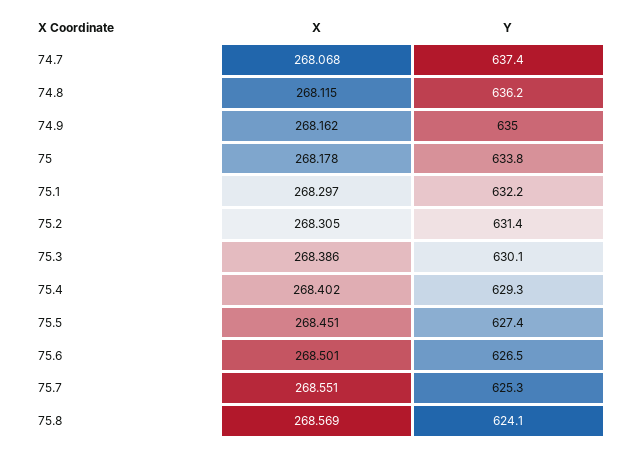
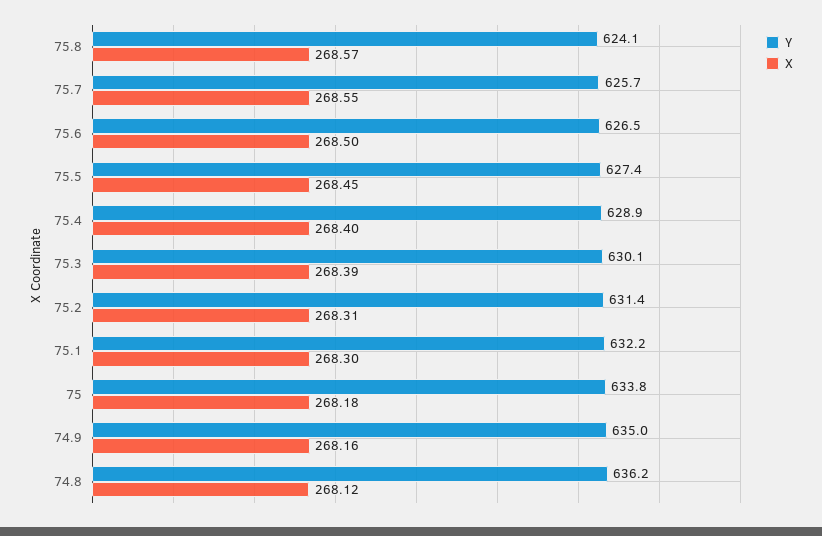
  {
    "X": {
-     "74.7": 268.068,
      "74.8": 268.115,
      "74.9": 268.162,
      "75": 268.178,
      "75.1": 268.297,
      "75.2": 268.305,
      "75.3": 268.386,
      "75.4": 268.402,
      "75.5": 268.451,
      "75.6": 268.501,
      "75.7": 268.551,
      "75.8": 268.569
    },
    "Y": {
-     "74.7": 637.4,
      "74.8": 636.2,
      "74.9": 635,
      "75": 633.8,
      "75.1": 632.2,
      "75.2": 631.4,
      "75.3": 630.1,
-     "75.4": 629.3,
+     "75.4": 628.9,
      "75.5": 627.4,
      "75.6": 626.5,
-     "75.7": 625.3,
+     "75.7": 625.7,
      "75.8": 624.1
    }
  }

